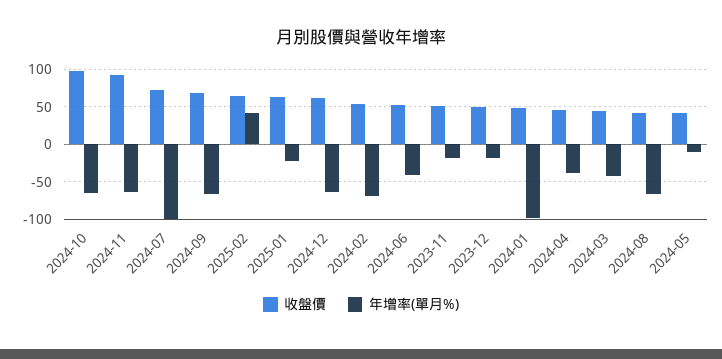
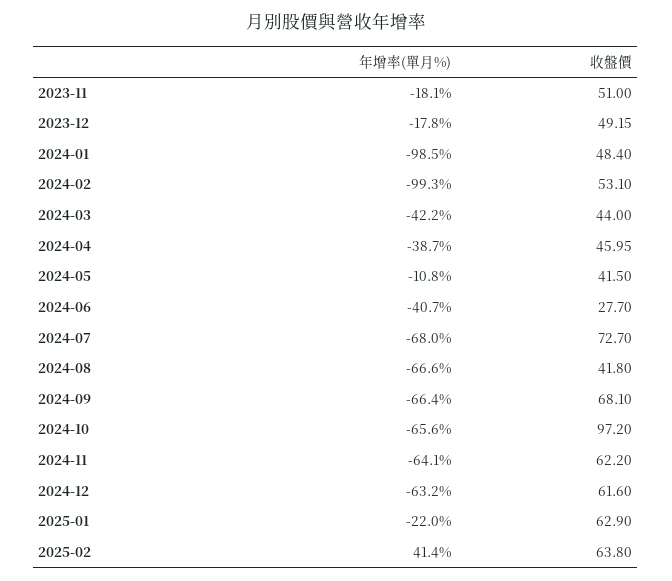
  {
    "收盤價": {
      "2024-10": 97.2,
-     "2024-11": 90,
+     "2024-11": 62.2,
      "2024-07": 72.7,
      "2024-09": 68.1,
      "2025-02": 63.8,
      "2025-01": 62.9,
      "2024-12": 61.6,
      "2024-02": 53.1,
-     "2024-06": 50,
+     "2024-06": 27.7,
      "2023-11": 51,
      "2023-12": 49.15,
      "2024-01": 48.4,
      "2024-04": 45.95,
      "2024-03": 44,
      "2024-08": 41.8,
      "2024-05": 41.5
    },
    "年增率(單月%)": {
      "2024-10": -65.6,
      "2024-11": -64.1,
-     "2024-07": -100,
+     "2024-07": -68,
      "2024-09": -66.4,
      "2025-02": 41.4,
      "2025-01": -22,
      "2024-12": -63.2,
-     "2024-02": -70,
+     "2024-02": -99.3,
      "2024-06": -40.7,
      "2023-11": -18.1,
      "2023-12": -17.8,
      "2024-01": -98.5,
      "2024-04": -38.7,
      "2024-03": -42.2,
      "2024-08": -66.6,
      "2024-05": -10.8
    }
  }

